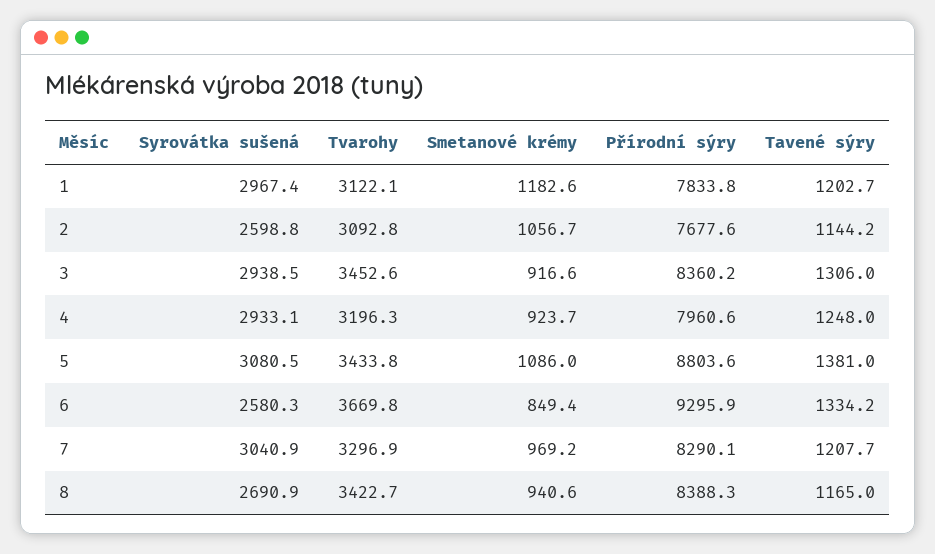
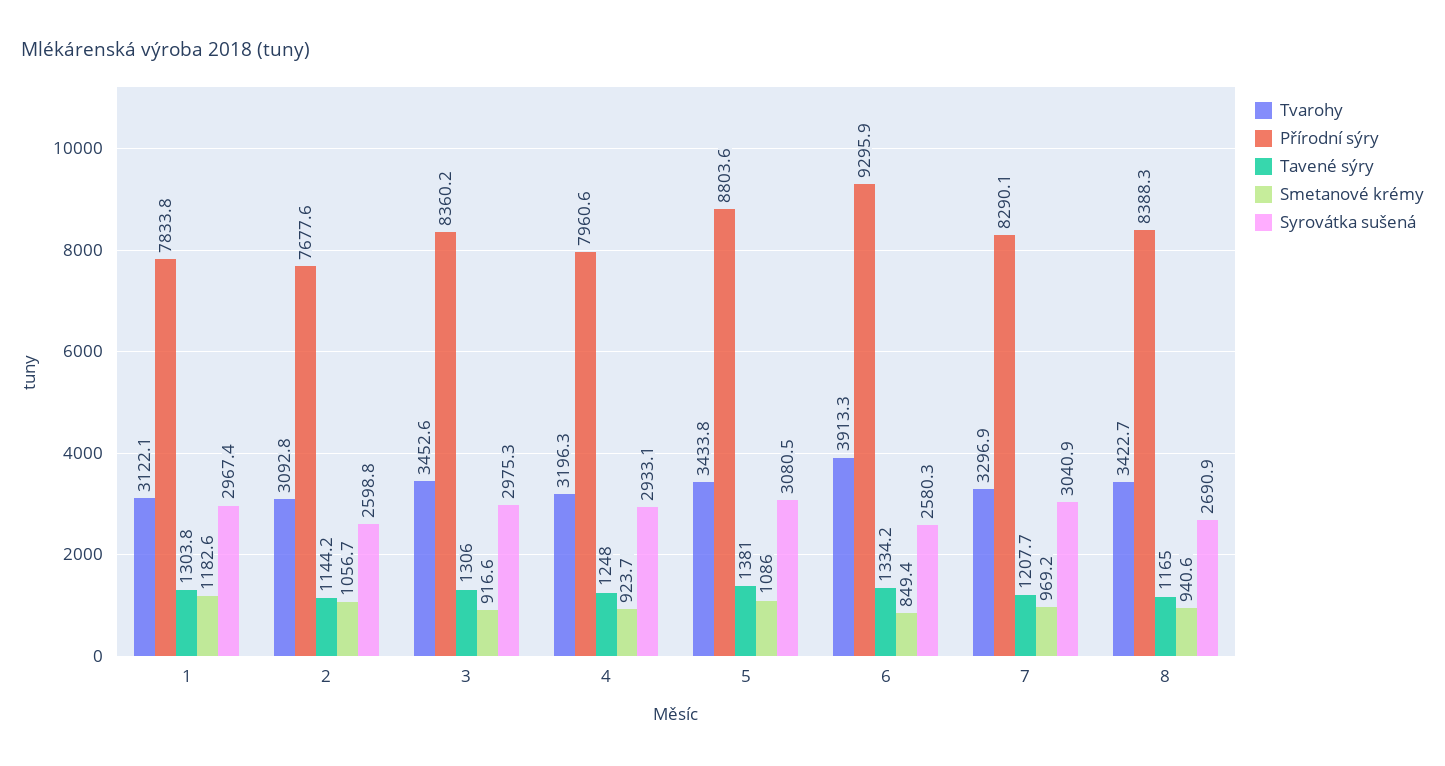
  {
    "Syrovátka sušená": {
      "1": 2967.4,
      "2": 2598.8,
-     "3": 2938.5,
+     "3": 2975.3,
      "4": 2933.1,
      "5": 3080.5,
      "6": 2580.3,
      "7": 3040.9,
      "8": 2690.9
    },
    "Tvarohy": {
      "1": 3122.1,
      "2": 3092.8,
      "3": 3452.6,
      "4": 3196.3,
      "5": 3433.8,
-     "6": 3669.8,
+     "6": 3913.3,
      "7": 3296.9,
      "8": 3422.7
    },
    "Smetanové krémy": {
      "1": 1182.6,
      "2": 1056.7,
      "3": 916.6,
      "4": 923.7,
      "5": 1086,
      "6": 849.4,
      "7": 969.2,
      "8": 940.6
    },
    "Přírodní sýry": {
      "1": 7833.8,
      "2": 7677.6,
      "3": 8360.2,
      "4": 7960.6,
      "5": 8803.6,
      "6": 9295.9,
      "7": 8290.1,
      "8": 8388.3
    },
    "Tavené sýry": {
-     "1": 1202.7,
+     "1": 1303.8,
      "2": 1144.2,
      "3": 1306,
      "4": 1248,
      "5": 1381,
      "6": 1334.2,
      "7": 1207.7,
      "8": 1165
    }
  }

